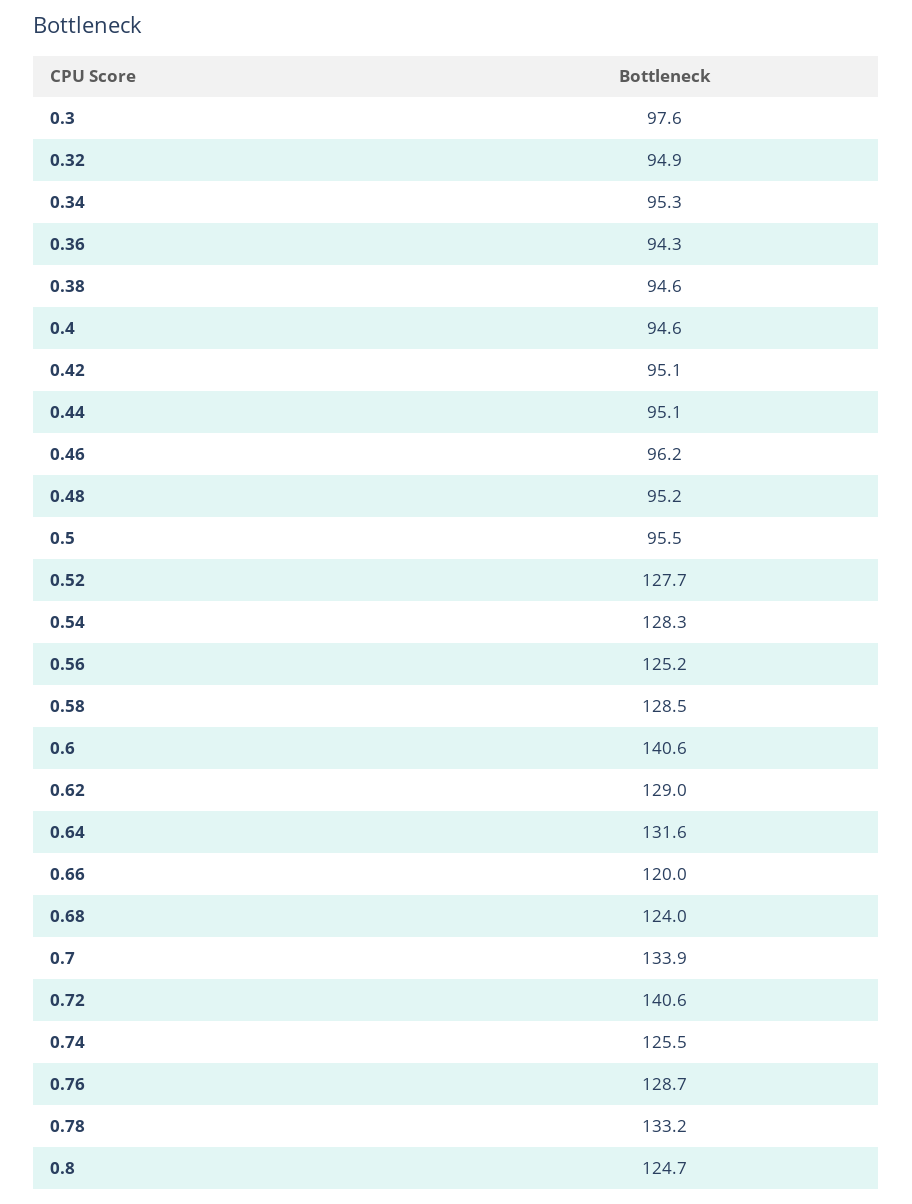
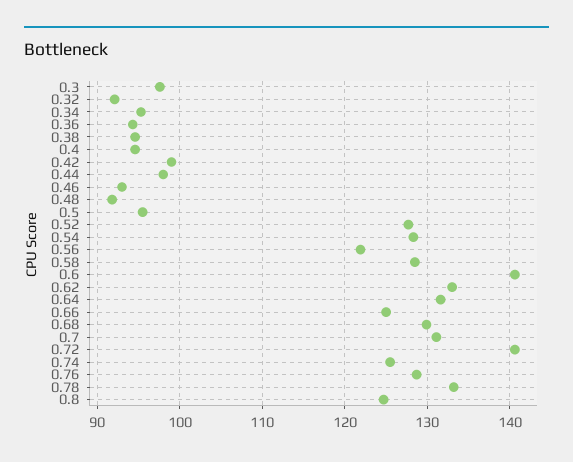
  {
    "0.3": 97.6,
-   "0.32": 94.9,
+   "0.32": 92,
    "0.34": 95.3,
    "0.36": 94.3,
    "0.38": 94.6,
    "0.4": 94.6,
-   "0.42": 95.1,
+   "0.42": 99,
-   "0.44": 95.1,
+   "0.44": 98,
-   "0.46": 96.2,
+   "0.46": 93,
-   "0.48": 95.2,
+   "0.48": 92,
    "0.5": 95.5,
    "0.52": 127.7,
    "0.54": 128.3,
-   "0.56": 125.2,
+   "0.56": 122,
    "0.58": 128.5,
    "0.6": 140.6,
-   "0.62": 129,
+   "0.62": 133,
    "0.64": 131.6,
-   "0.66": 120,
+   "0.66": 125,
-   "0.68": 124,
+   "0.68": 130,
-   "0.7": 133.9,
+   "0.7": 131,
    "0.72": 140.6,
    "0.74": 125.5,
    "0.76": 128.7,
    "0.78": 133.2,
    "0.8": 124.7
  }

